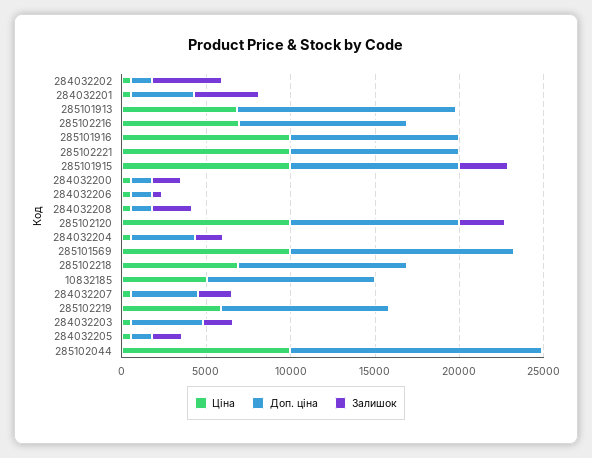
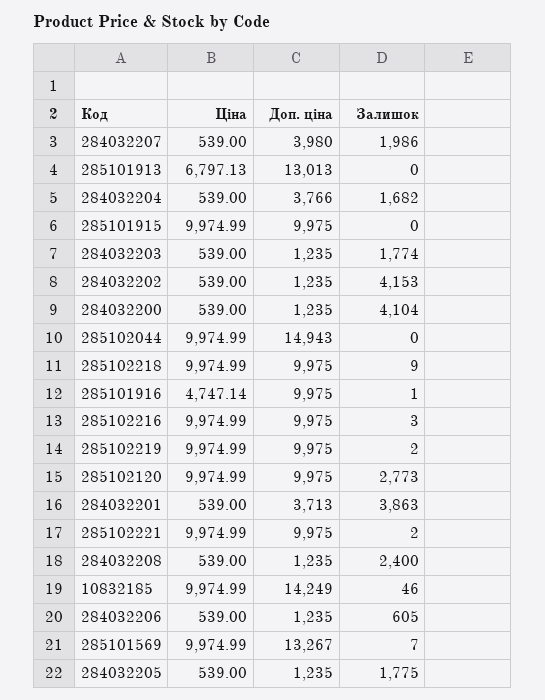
  {
    "Ціна": {
      "284032202": 539,
      "284032201": 539,
      "285101913": 6797.13,
-     "285102216": 7000,
+     "285102216": 9974.99,
-     "285101916": 10000,
+     "285101916": 4747.14,
      "285102221": 9974.99,
      "285101915": 9974.99,
      "284032200": 539,
      "284032206": 539,
      "284032208": 539,
      "285102120": 9974.99,
      "284032204": 539,
      "285101569": 9974.99,
-     "285102218": 7000,
+     "285102218": 9974.99,
-     "10832185": 5000,
+     "10832185": 9974.99,
      "284032207": 539,
-     "285102219": 6000,
+     "285102219": 9974.99,
      "284032203": 539,
      "284032205": 539,
      "285102044": 9974.99
    },
    "Доп. ціна": {
      "284032202": 1235,
      "284032201": 3713,
      "285101913": 13013,
      "285102216": 9975,
      "285101916": 9975,
      "285102221": 9975,
      "285101915": 9975,
      "284032200": 1235,
      "284032206": 1235,
      "284032208": 1235,
      "285102120": 9975,
      "284032204": 3766,
      "285101569": 13267,
      "285102218": 9975,
-     "10832185": 10000,
+     "10832185": 14249,
      "284032207": 3980,
      "285102219": 9975,
-     "284032203": 4000,
+     "284032203": 1235,
      "284032205": 1235,
      "285102044": 14943
    },
    "Залишок": {
      "284032202": 4153,
      "284032201": 3863,
      "285101913": 0,
      "285102216": 3,
      "285101916": 1,
      "285102221": 2,
-     "285101915": 3000,
+     "285101915": 0,
-     "284032200": 2000,
+     "284032200": 4104,
      "284032206": 605,
      "284032208": 2400,
      "285102120": 2773,
      "284032204": 1682,
      "285101569": 7,
      "285102218": 9,
      "10832185": 46,
      "284032207": 1986,
      "285102219": 2,
      "284032203": 1774,
      "284032205": 1775,
      "285102044": 0
    }
  }

